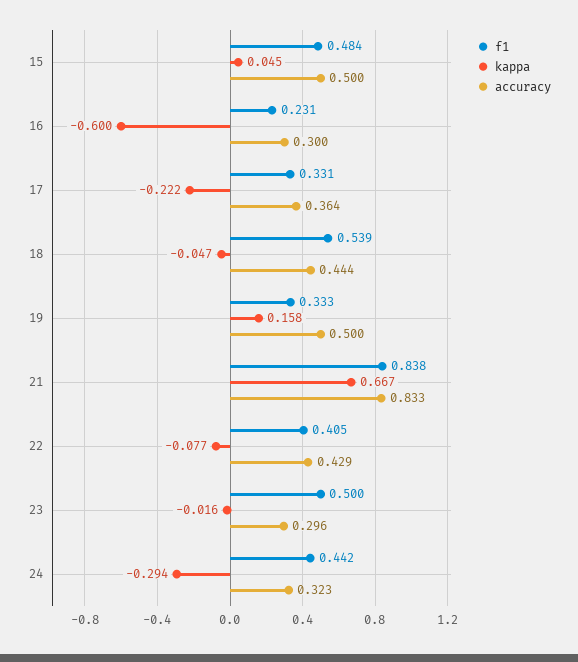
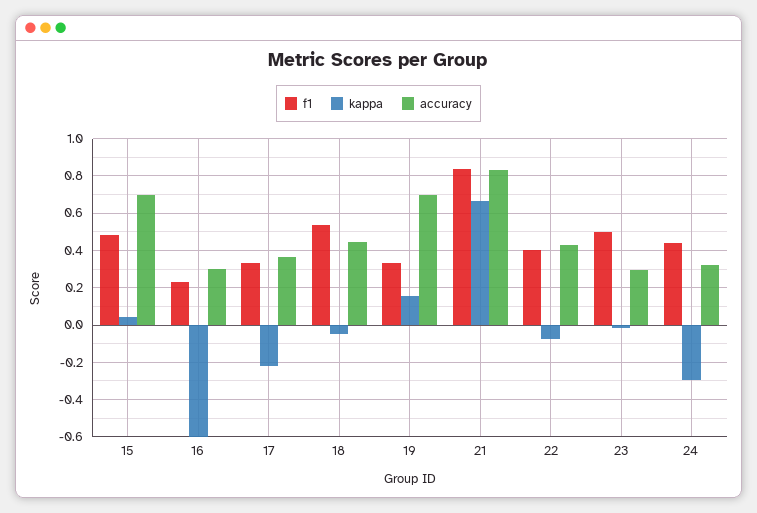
  {
    "f1": {
      "15": 0.484,
      "16": 0.231,
      "17": 0.331,
      "18": 0.539,
      "19": 0.333,
      "21": 0.838,
      "22": 0.405,
      "23": 0.5,
      "24": 0.442
    },
    "kappa": {
      "15": 0.045,
      "16": -0.6,
      "17": -0.222,
      "18": -0.047,
      "19": 0.158,
      "21": 0.667,
      "22": -0.077,
      "23": -0.016,
      "24": -0.294
    },
    "accuracy": {
-     "15": 0.5,
+     "15": 0.7,
      "16": 0.3,
      "17": 0.364,
      "18": 0.444,
-     "19": 0.5,
+     "19": 0.7,
      "21": 0.833,
      "22": 0.429,
      "23": 0.296,
      "24": 0.323
    }
  }

